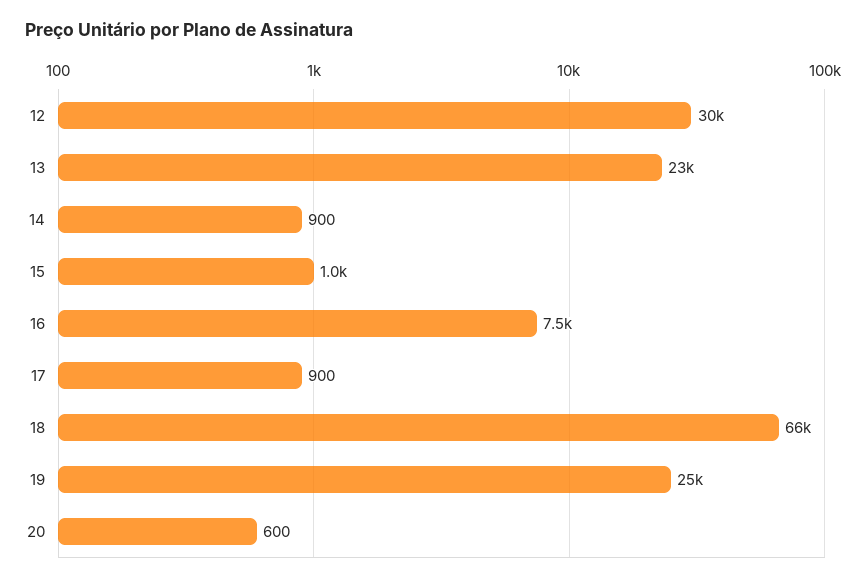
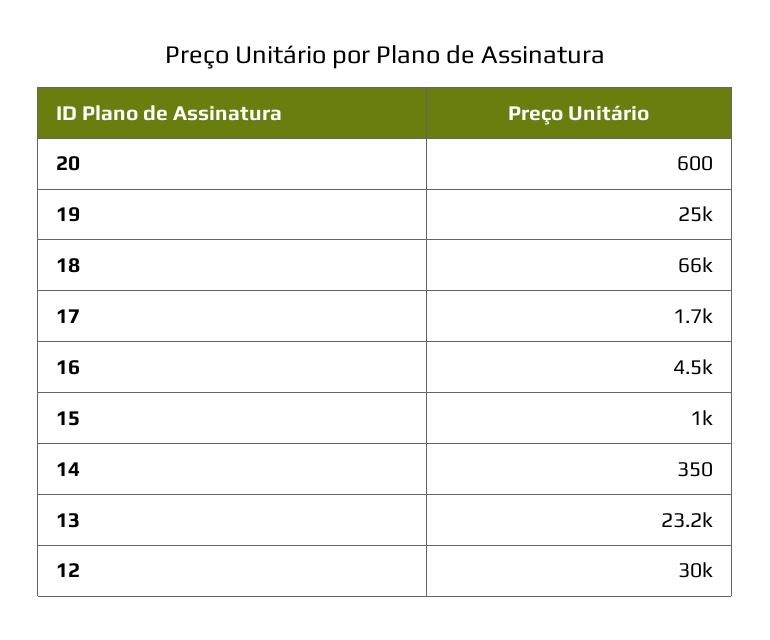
  {
    "12": 30000,
    "13": 23200,
-   "14": 900,
+   "14": 350,
    "15": 1000,
-   "16": 7500,
+   "16": 4500,
-   "17": 900,
+   "17": 1700,
    "18": 66000,
    "19": 25000,
    "20": 600
  }

